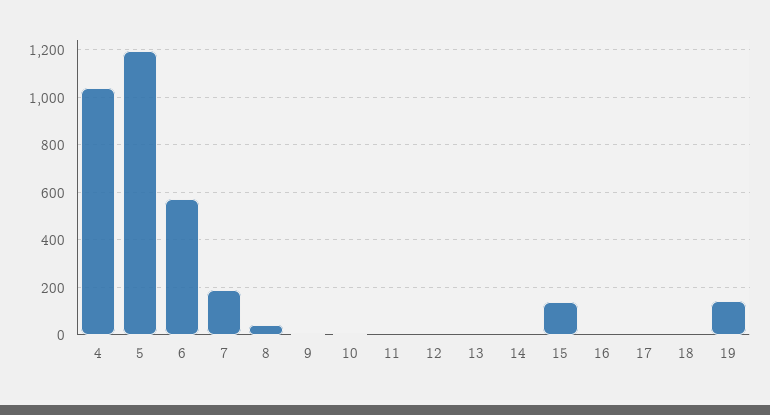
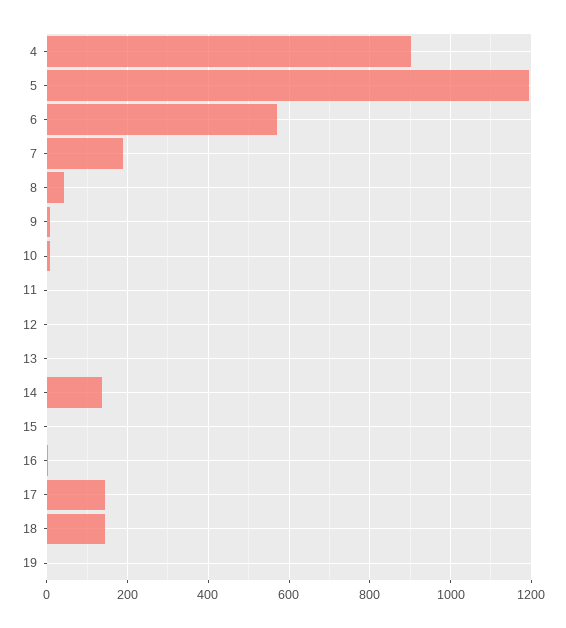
  {
-   "4": 1050,
+   "4": 900,
    "5": 1200,
    "6": 580,
    "7": 180,
    "8": 40,
    "9": 0,
    "10": 0,
    "11": 0,
    "12": 0,
    "13": 0,
-   "14": 0,
+   "14": 140,
-   "15": 150,
+   "15": 0,
    "16": 0,
-   "17": 0,
+   "17": 140,
-   "18": 0,
+   "18": 140,
-   "19": 150
+   "19": 0
  }

